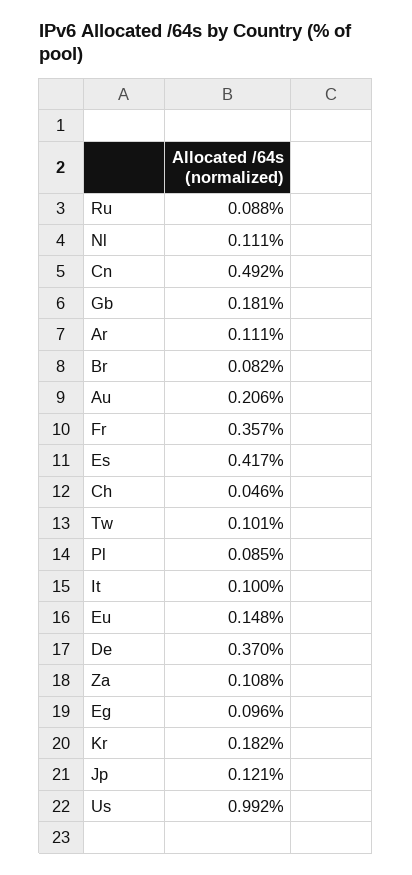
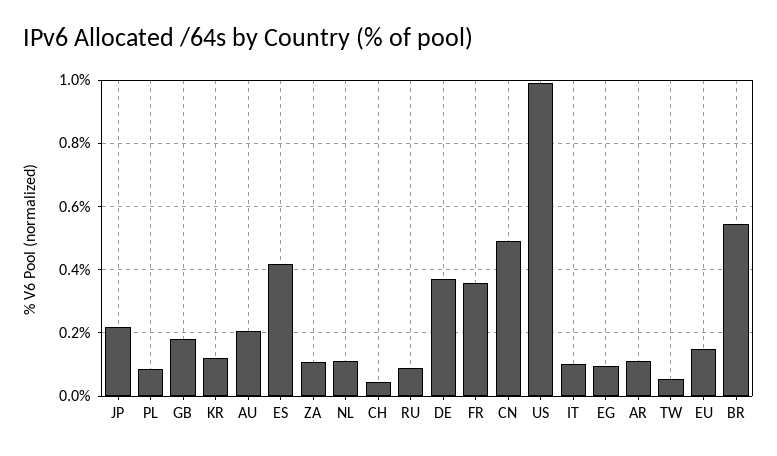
  {
    "Ru": 0.088,
    "Nl": 0.111,
    "Cn": 0.492,
    "Gb": 0.181,
    "Ar": 0.111,
-   "Br": 0.082,
+   "Br": 0.54,
    "Au": 0.206,
    "Fr": 0.357,
    "Es": 0.417,
    "Ch": 0.046,
-   "Tw": 0.101,
+   "Tw": 0.06,
    "Pl": 0.085,
    "It": 0.1,
    "Eu": 0.148,
    "De": 0.37,
    "Za": 0.108,
    "Eg": 0.096,
-   "Kr": 0.182,
+   "Kr": 0.12,
-   "Jp": 0.121,
+   "Jp": 0.22,
    "Us": 0.992
  }

